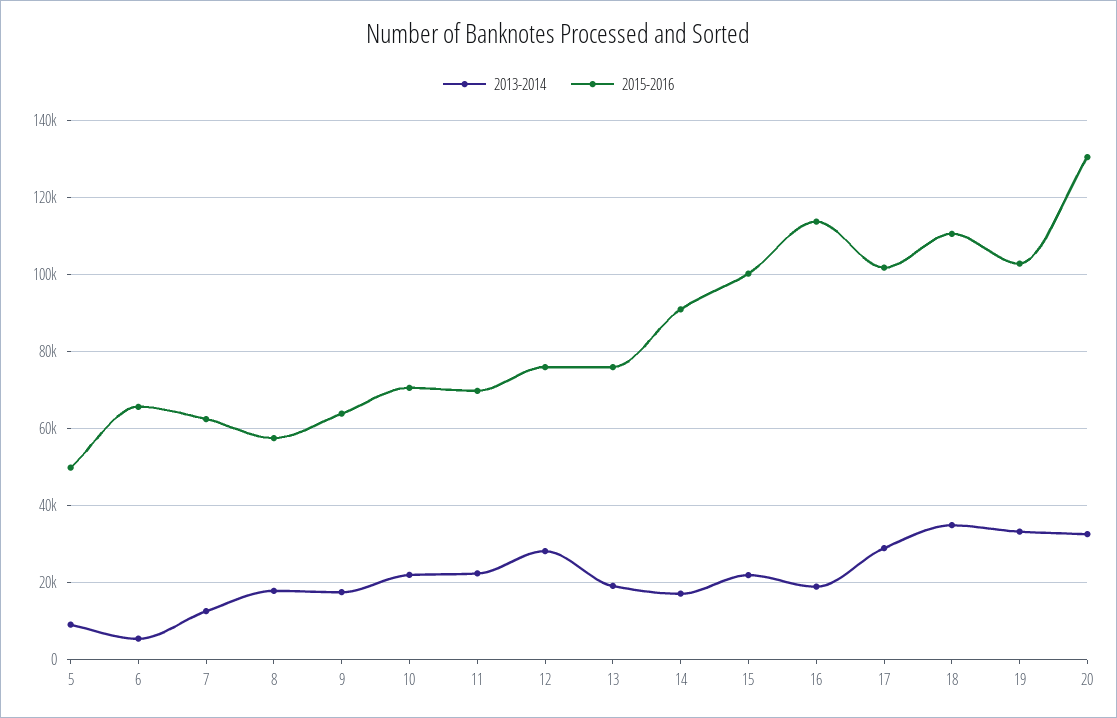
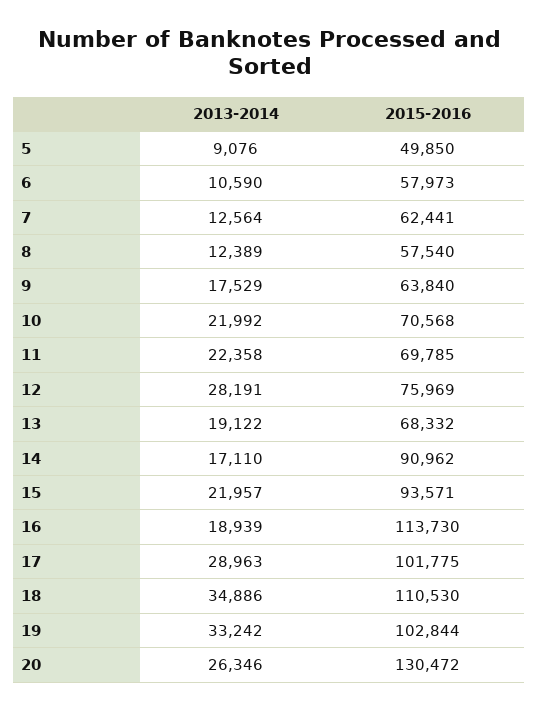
  {
    "2013-2014": {
      "5": 9076,
-     "6": 6000,
+     "6": 10590,
      "7": 12564,
-     "8": 18000,
+     "8": 12389,
      "9": 17529,
      "10": 21992,
      "11": 22358,
      "12": 28191,
      "13": 19122,
      "14": 17110,
      "15": 21957,
      "16": 18939,
      "17": 28963,
      "18": 34886,
      "19": 33242,
-     "20": 32000
+     "20": 26346
    },
    "2015-2016": {
      "5": 49850,
-     "6": 66000,
+     "6": 57973,
      "7": 62441,
      "8": 57540,
      "9": 63840,
      "10": 70568,
      "11": 69785,
      "12": 75969,
-     "13": 76000,
+     "13": 68332,
      "14": 90962,
-     "15": 100000,
+     "15": 93571,
      "16": 113730,
      "17": 101775,
      "18": 110530,
      "19": 102844,
      "20": 130472
    }
  }

